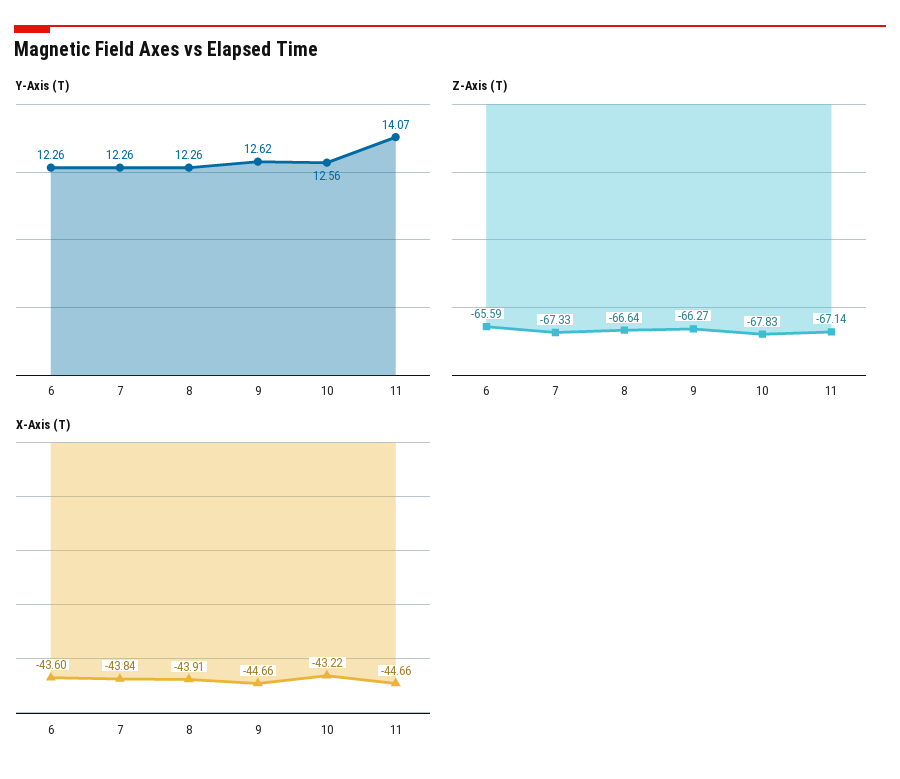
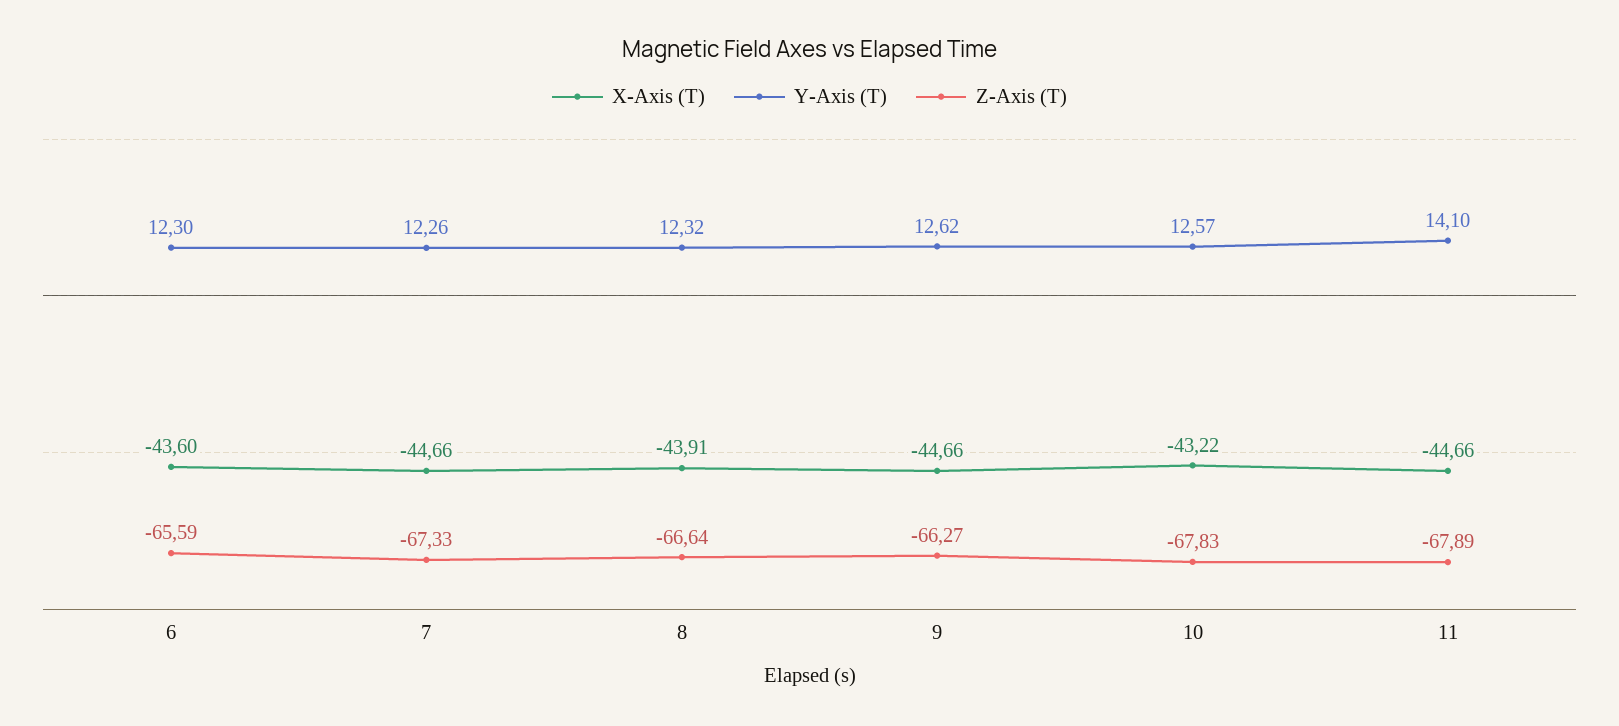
  {
    "Y-Axis (T)": {
-     "6": 12.26,
+     "6": 12.3,
      "7": 12.26,
-     "8": 12.26,
+     "8": 12.32,
      "9": 12.62,
-     "10": 12.56,
+     "10": 12.57,
-     "11": 14.07
+     "11": 14.1
    },
    "Z-Axis (T)": {
      "6": -65.59,
      "7": -67.33,
      "8": -66.64,
      "9": -66.27,
      "10": -67.83,
-     "11": -67.14
+     "11": -67.89
    },
    "X-Axis (T)": {
      "6": -43.6,
-     "7": -43.84,
+     "7": -44.66,
      "8": -43.91,
      "9": -44.66,
      "10": -43.22,
      "11": -44.66
    }
  }

